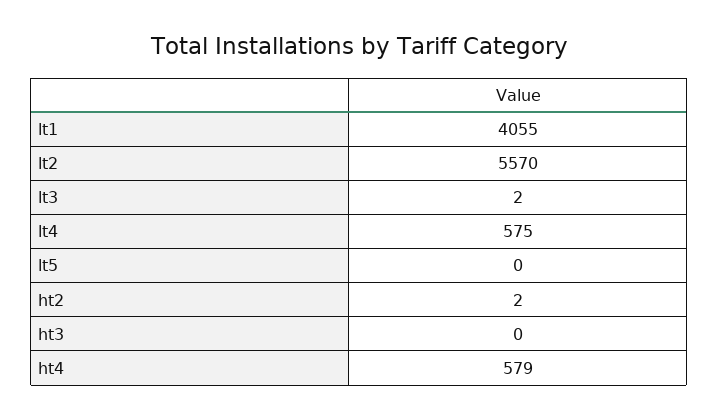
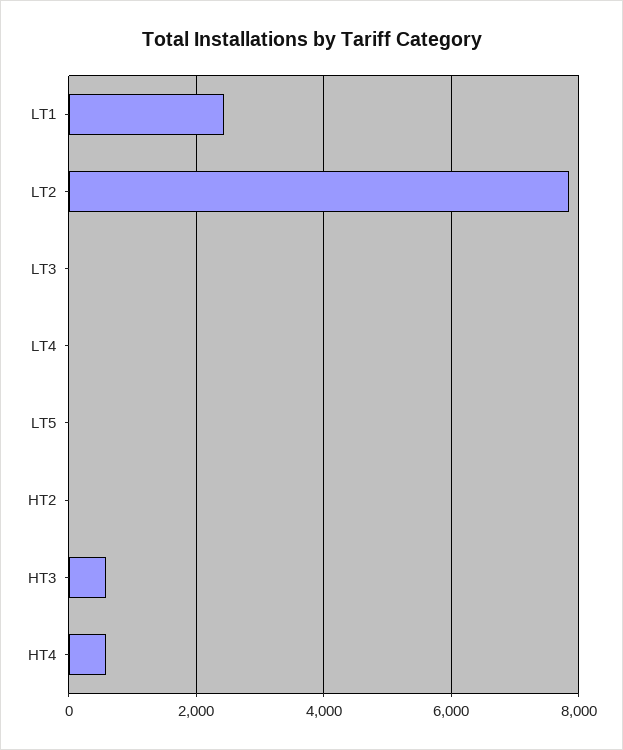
  {
-   "lt1": 4055,
+   "lt1": 2400,
-   "lt2": 5570,
+   "lt2": 7800,
    "lt3": 2,
-   "lt4": 575,
+   "lt4": 0,
    "lt5": 0,
    "ht2": 2,
-   "ht3": 0,
+   "ht3": 600,
    "ht4": 579
  }

